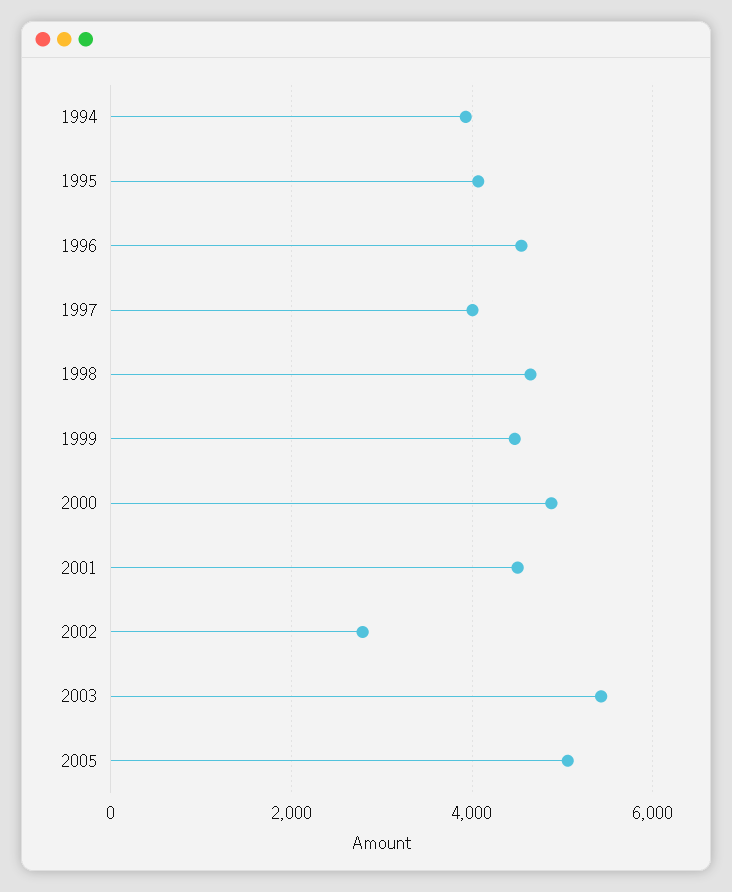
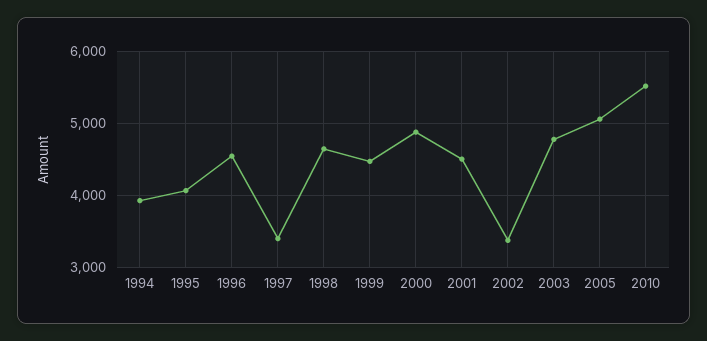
  {
    "1994": 3900,
    "1995": 4100,
    "1996": 4500,
-   "1997": 4000,
+   "1997": 3400,
    "1998": 4600,
    "1999": 4500,
    "2000": 4900,
    "2001": 4500,
-   "2002": 2800,
+   "2002": 3400,
-   "2003": 5400,
+   "2003": 4800,
-   "2005": 5100
+   "2005": 5100,
+   "2010": 5500
  }

